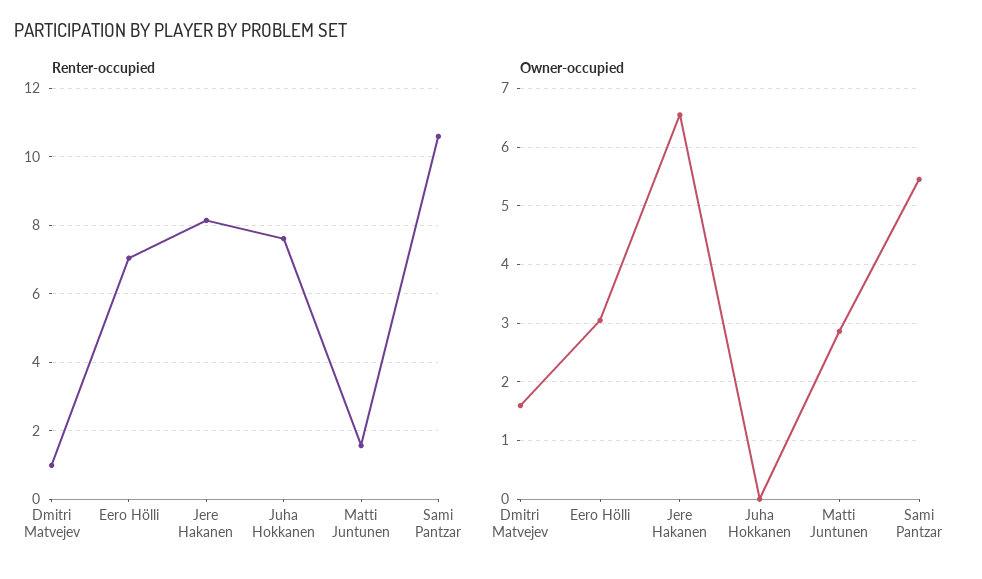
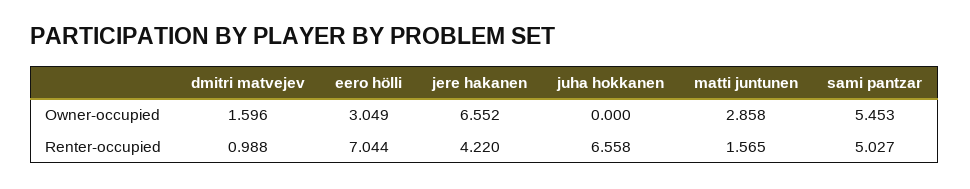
  {
    "Renter-occupied": {
      "Dmitri Matvejev": 0.988,
      "Eero Hölli": 7.044,
-     "Jere Hakanen": 8.2,
+     "Jere Hakanen": 4.22,
-     "Juha Hokkanen": 7.6,
+     "Juha Hokkanen": 6.558,
      "Matti Juntunen": 1.565,
-     "Sami Pantzar": 10.6
+     "Sami Pantzar": 5.027
    },
    "Owner-occupied": {
      "Dmitri Matvejev": 1.596,
      "Eero Hölli": 3.049,
      "Jere Hakanen": 6.552,
      "Juha Hokkanen": 0,
      "Matti Juntunen": 2.858,
      "Sami Pantzar": 5.453
    }
  }

